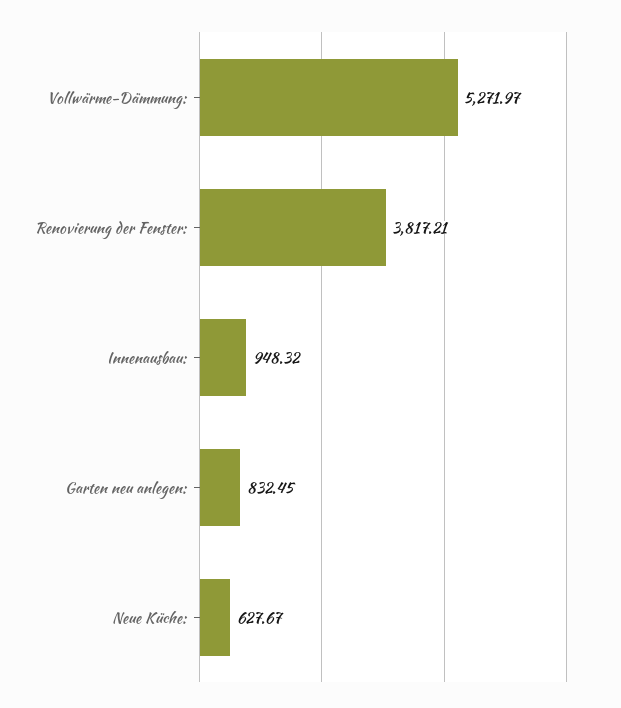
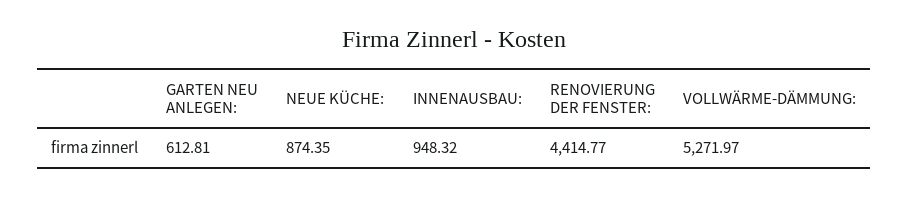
  {
    "Vollwärme-Dämmung:": 5271.97,
-   "Renovierung der Fenster:": 3817.21,
+   "Renovierung der Fenster:": 4414.77,
    "Innenausbau:": 948.32,
-   "Garten neu anlegen:": 832.45,
+   "Garten neu anlegen:": 612.81,
-   "Neue Küche:": 627.67
+   "Neue Küche:": 874.35
  }

